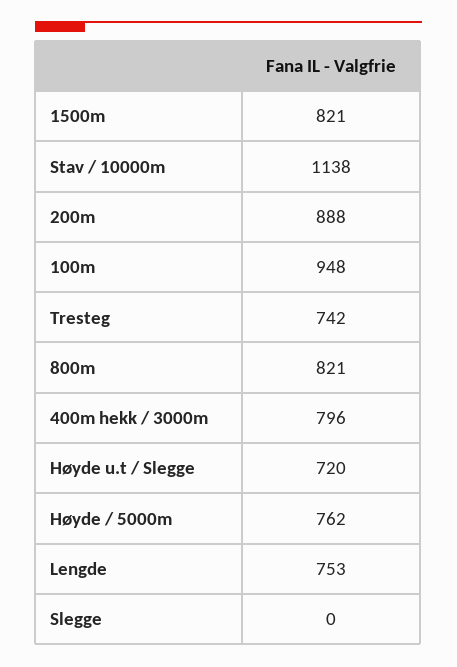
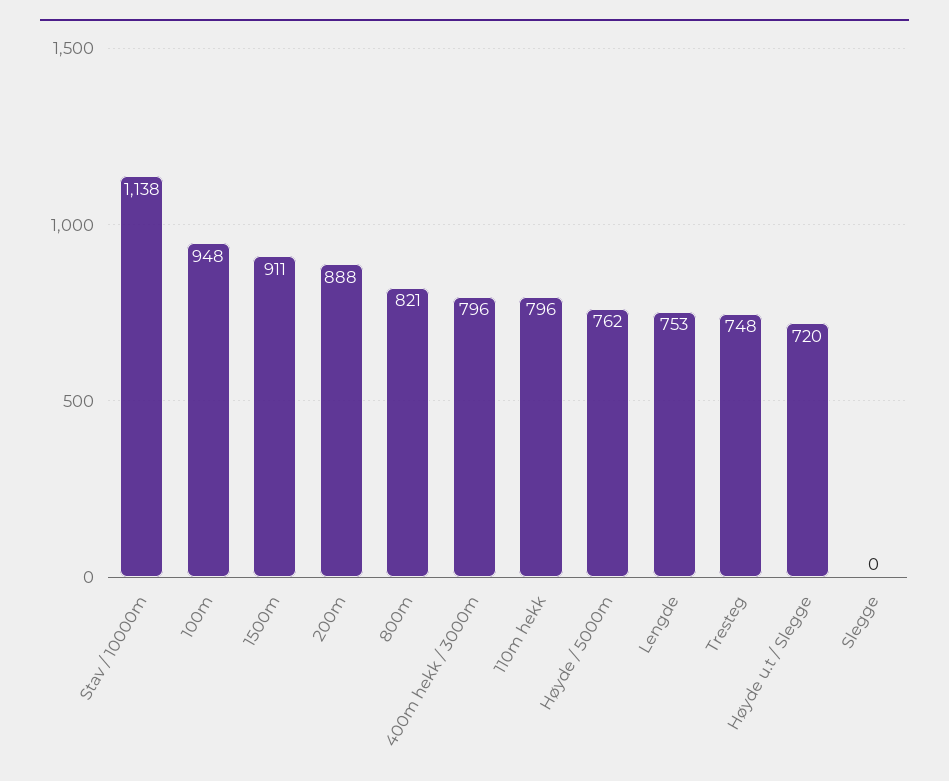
  {
-   "1500m": 821,
+   "1500m": 911,
    "Stav / 10000m": 1138,
    "200m": 888,
    "100m": 948,
-   "Tresteg": 742,
+   "Tresteg": 748,
    "800m": 821,
    "400m hekk / 3000m": 796,
    "Høyde u.t / Slegge": 720,
    "Høyde / 5000m": 762,
    "Lengde": 753,
-   "Slegge": 0
+   "Slegge": 0,
+   "110m hekk": 796
  }

